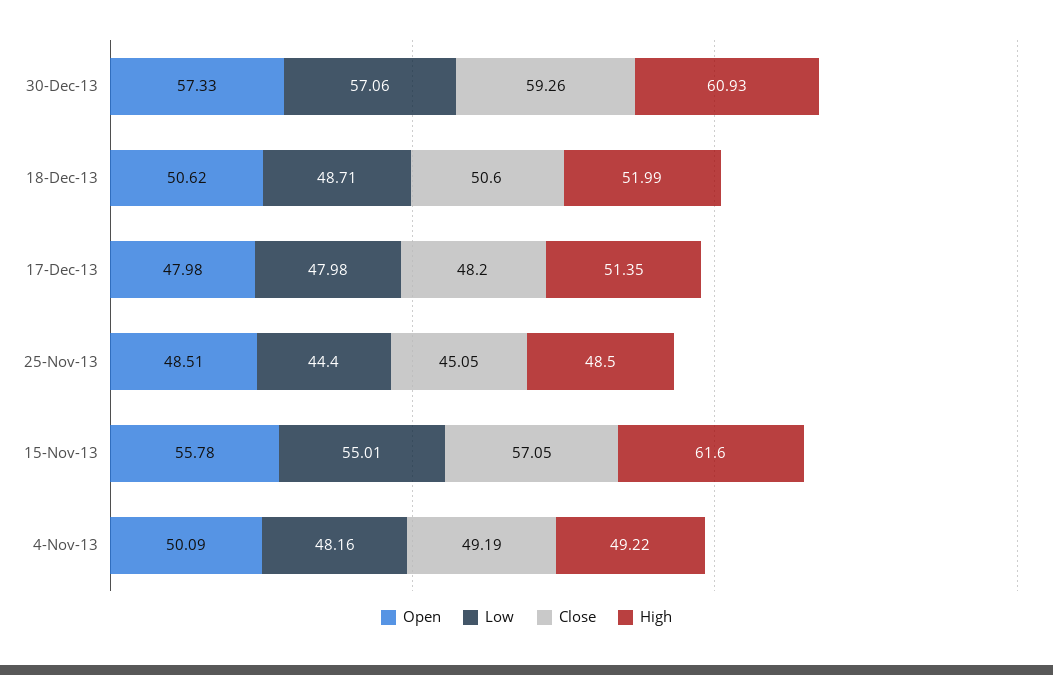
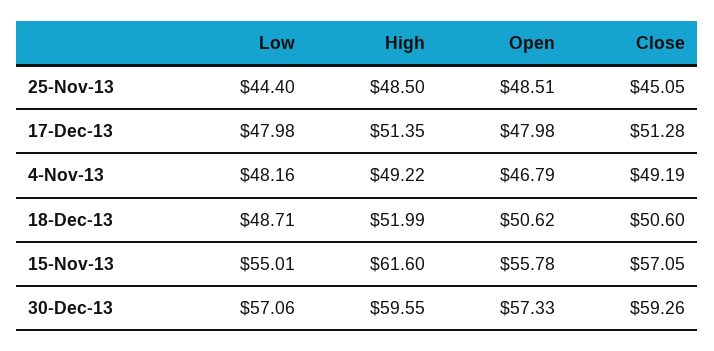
  {
    "Open": {
      "30-Dec-13": 57.33,
      "18-Dec-13": 50.62,
      "17-Dec-13": 47.98,
      "25-Nov-13": 48.51,
      "15-Nov-13": 55.78,
-     "4-Nov-13": 50.09
+     "4-Nov-13": 46.79
    },
    "Low": {
      "30-Dec-13": 57.06,
      "18-Dec-13": 48.71,
      "17-Dec-13": 47.98,
      "25-Nov-13": 44.4,
      "15-Nov-13": 55.01,
      "4-Nov-13": 48.16
    },
    "Close": {
      "30-Dec-13": 59.26,
      "18-Dec-13": 50.6,
-     "17-Dec-13": 48.2,
+     "17-Dec-13": 51.28,
      "25-Nov-13": 45.05,
      "15-Nov-13": 57.05,
      "4-Nov-13": 49.19
    },
    "High": {
-     "30-Dec-13": 60.93,
+     "30-Dec-13": 59.55,
      "18-Dec-13": 51.99,
      "17-Dec-13": 51.35,
      "25-Nov-13": 48.5,
      "15-Nov-13": 61.6,
      "4-Nov-13": 49.22
    }
  }

